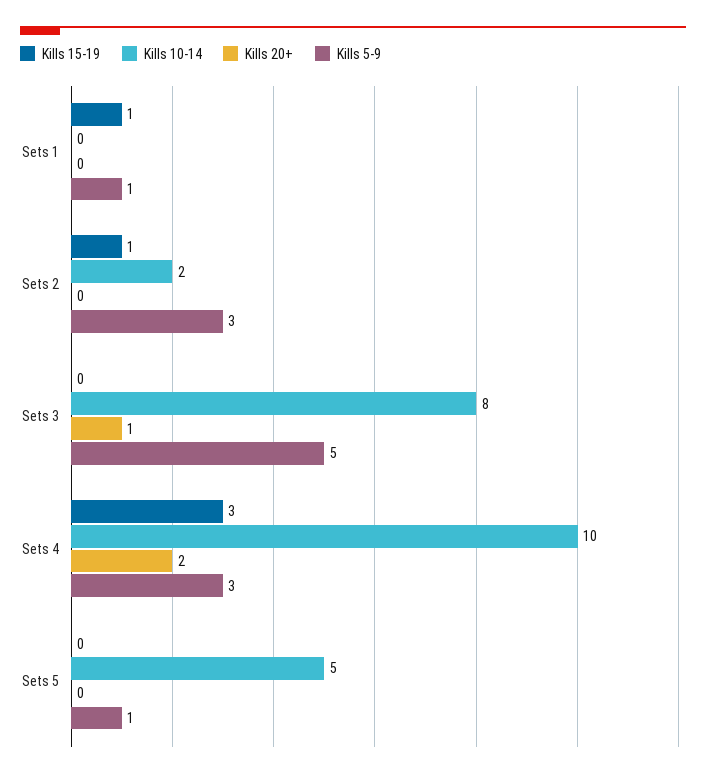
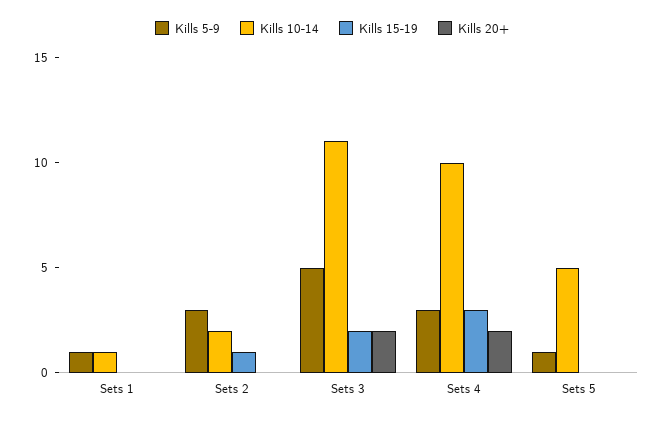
  {
    "Kills 15-19": {
-     "Sets 1": 1,
+     "Sets 1": 0,
      "Sets 2": 1,
-     "Sets 3": 0,
+     "Sets 3": 2,
      "Sets 4": 3,
      "Sets 5": 0
    },
    "Kills 10-14": {
-     "Sets 1": 0,
+     "Sets 1": 1,
      "Sets 2": 2,
-     "Sets 3": 8,
+     "Sets 3": 11,
      "Sets 4": 10,
      "Sets 5": 5
    },
    "Kills 20+": {
      "Sets 1": 0,
      "Sets 2": 0,
-     "Sets 3": 1,
+     "Sets 3": 2,
      "Sets 4": 2,
      "Sets 5": 0
    },
    "Kills 5-9": {
      "Sets 1": 1,
      "Sets 2": 3,
      "Sets 3": 5,
      "Sets 4": 3,
      "Sets 5": 1
    }
  }

